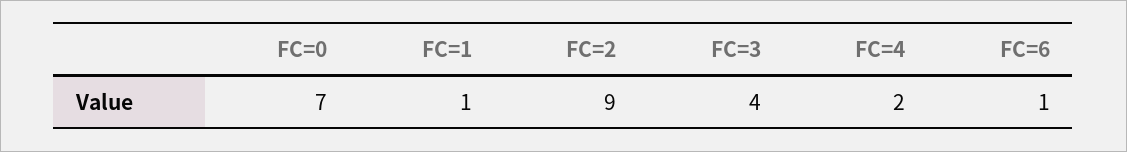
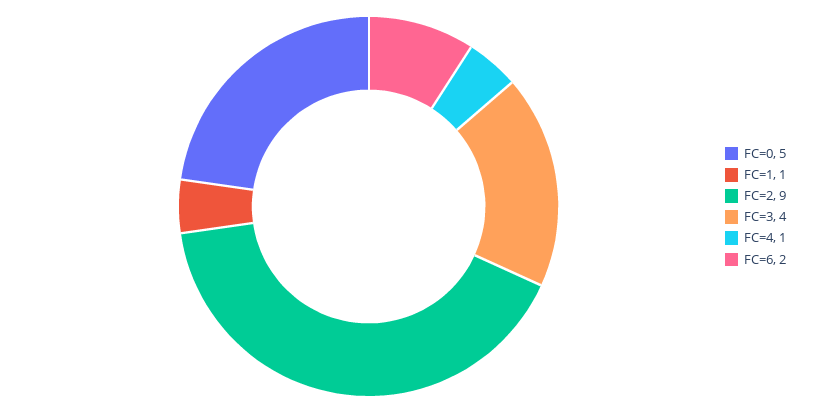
  {
-   "FC=0": 7,
+   "FC=0": 5,
    "FC=1": 1,
    "FC=2": 9,
    "FC=3": 4,
-   "FC=4": 2,
+   "FC=4": 1,
-   "FC=6": 1
+   "FC=6": 2
  }

